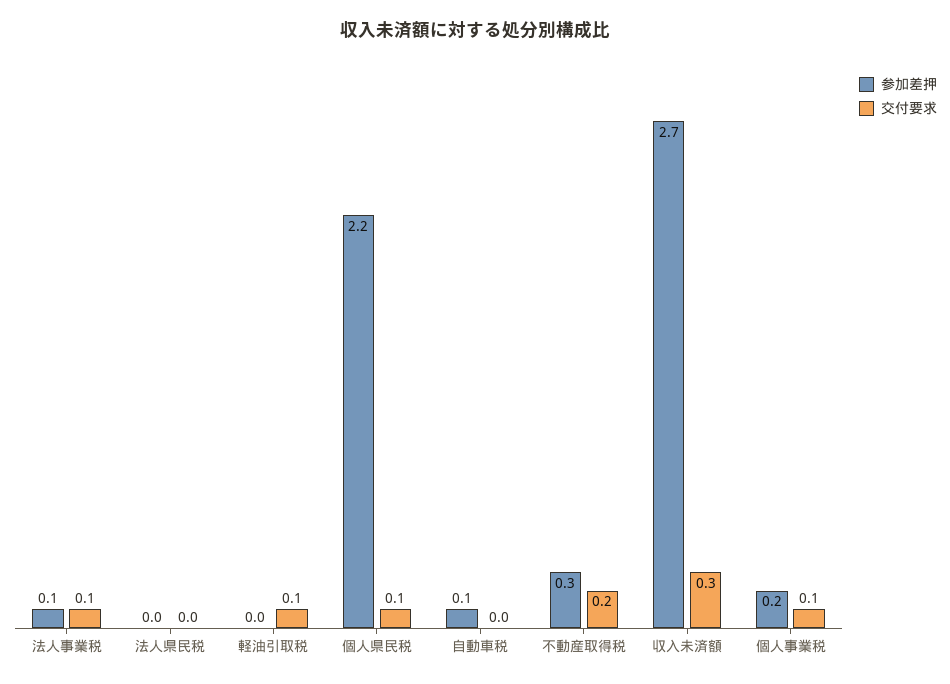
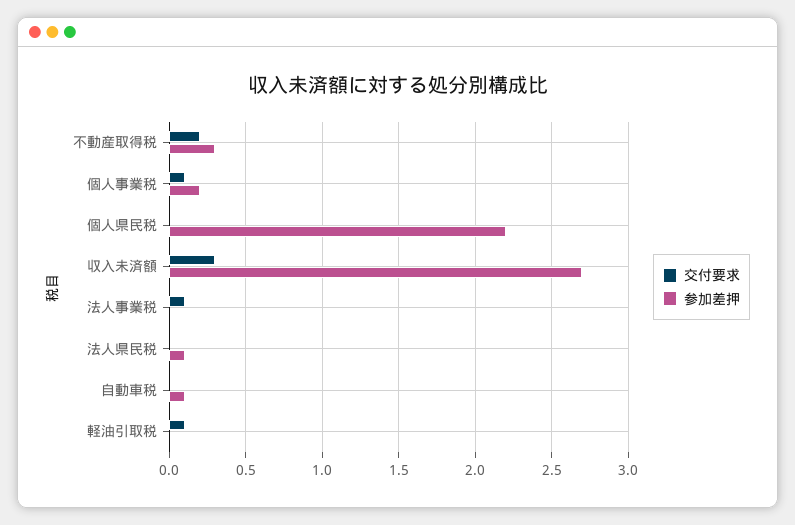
  {
    "参加差押": {
-     "法人事業税": 0.1,
+     "法人事業税": 0,
-     "法人県民税": 0,
+     "法人県民税": 0.1,
      "軽油引取税": 0,
      "個人県民税": 2.2,
      "自動車税": 0.1,
      "不動産取得税": 0.3,
      "収入未済額": 2.7,
      "個人事業税": 0.2
    },
    "交付要求": {
      "法人事業税": 0.1,
      "法人県民税": 0,
      "軽油引取税": 0.1,
-     "個人県民税": 0.1,
+     "個人県民税": 0,
      "自動車税": 0,
      "不動産取得税": 0.2,
      "収入未済額": 0.3,
      "個人事業税": 0.1
    }
  }

